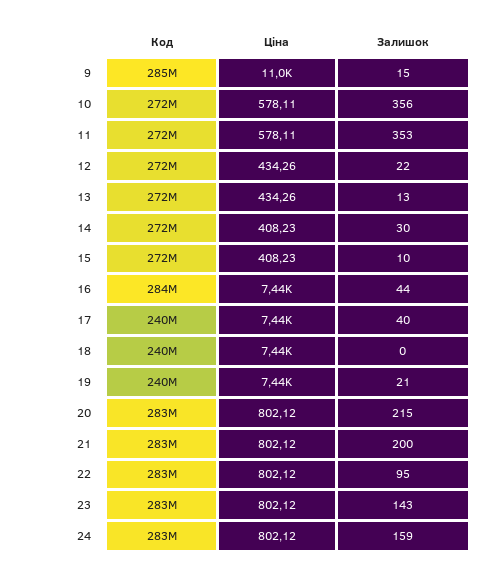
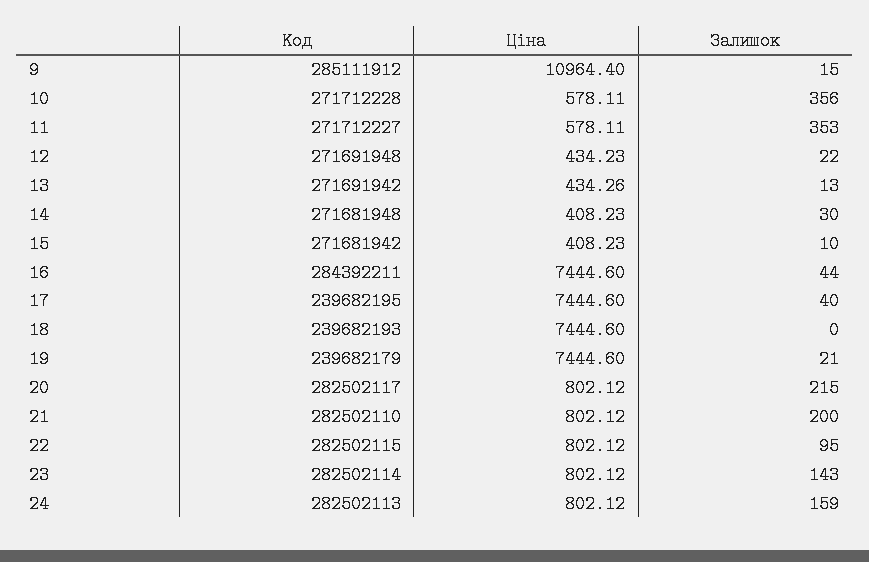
  {
    "Код": {
      "9": 285111912,
      "10": 271712228,
      "11": 271712227,
      "12": 271691948,
      "13": 271691942,
      "14": 271681948,
      "15": 271681942,
      "16": 284392211,
      "17": 239682195,
      "18": 239682193,
      "19": 239682179,
      "20": 282502117,
      "21": 282502110,
      "22": 282502115,
      "23": 282502114,
      "24": 282502113
    },
    "Ціна": {
      "9": 10964.4,
      "10": 578.11,
      "11": 578.11,
-     "12": 434.26,
+     "12": 434.23,
      "13": 434.26,
      "14": 408.23,
      "15": 408.23,
      "16": 7444.6,
      "17": 7444.6,
      "18": 7444.6,
      "19": 7444.6,
      "20": 802.12,
      "21": 802.12,
      "22": 802.12,
      "23": 802.12,
      "24": 802.12
    },
    "Залишок": {
      "9": 15,
      "10": 356,
      "11": 353,
      "12": 22,
      "13": 13,
      "14": 30,
      "15": 10,
      "16": 44,
      "17": 40,
      "18": 0,
      "19": 21,
      "20": 215,
      "21": 200,
      "22": 95,
      "23": 143,
      "24": 159
    }
  }

